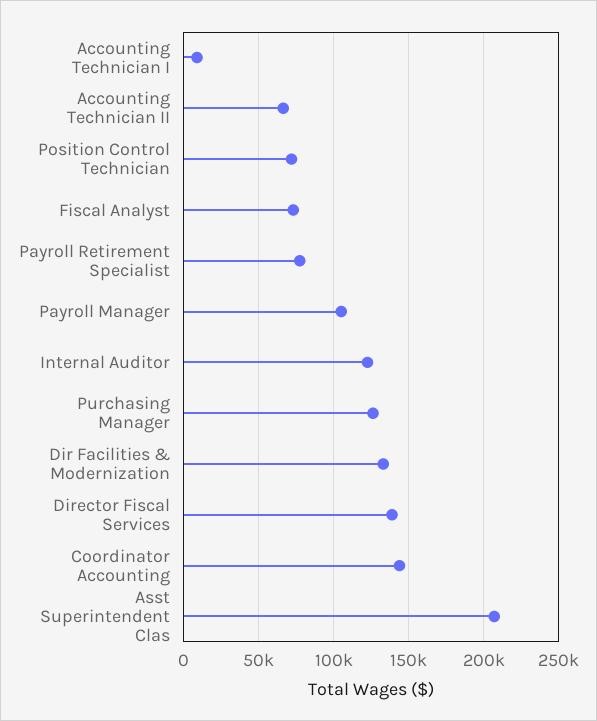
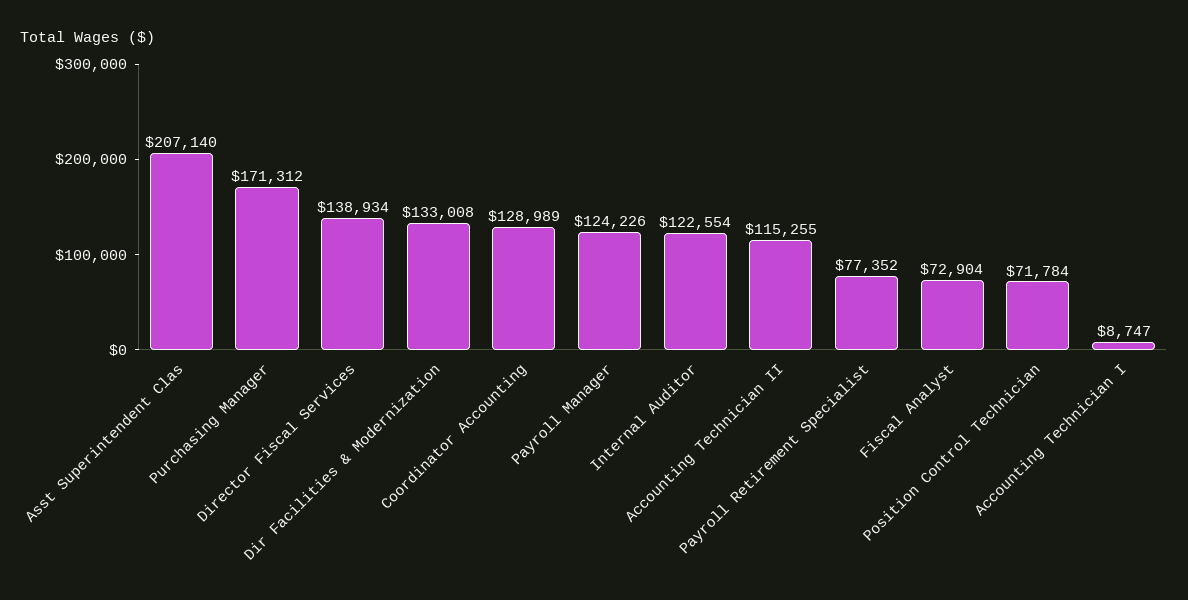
  {
    "Accounting Technician I": 8747,
-   "Accounting Technician II": 65000,
+   "Accounting Technician II": 115255,
    "Position Control Technician": 71784,
    "Fiscal Analyst": 72904,
    "Payroll Retirement Specialist": 77352,
-   "Payroll Manager": 105000,
+   "Payroll Manager": 124226,
    "Internal Auditor": 122554,
-   "Purchasing Manager": 125000,
+   "Purchasing Manager": 171312,
    "Dir Facilities & Modernization": 133008,
    "Director Fiscal Services": 138934,
-   "Coordinator Accounting": 145000,
+   "Coordinator Accounting": 128989,
    "Asst Superintendent Clas": 207140
  }

